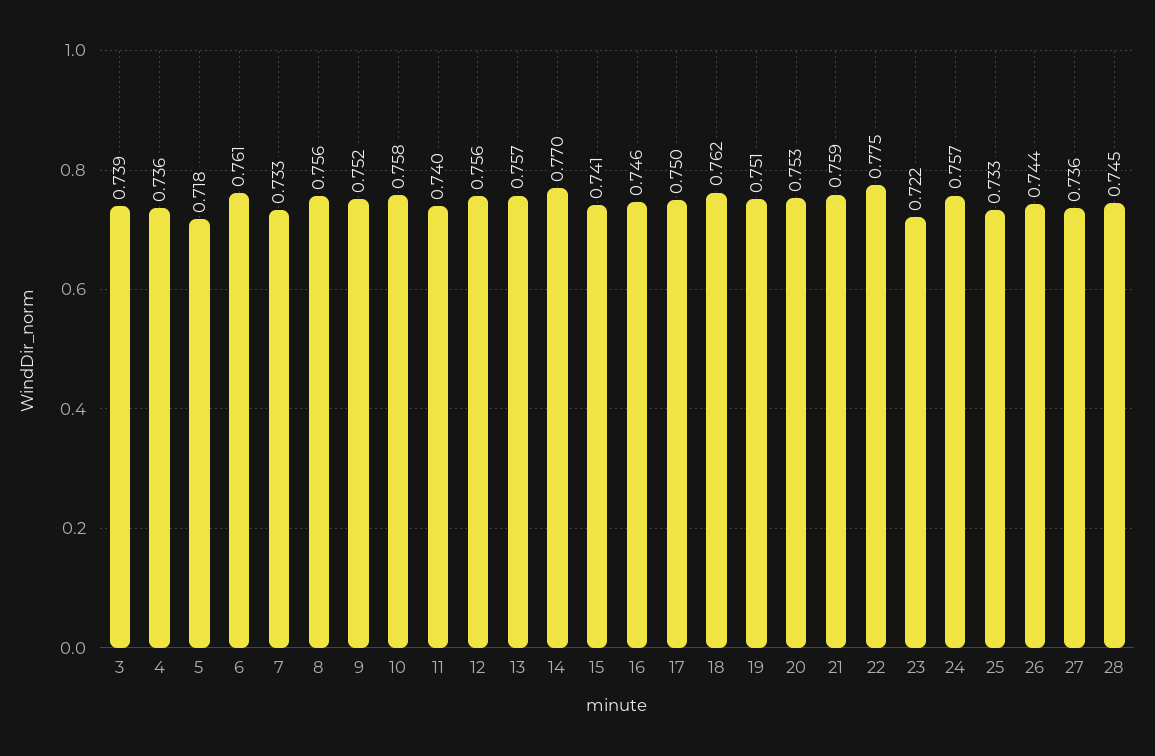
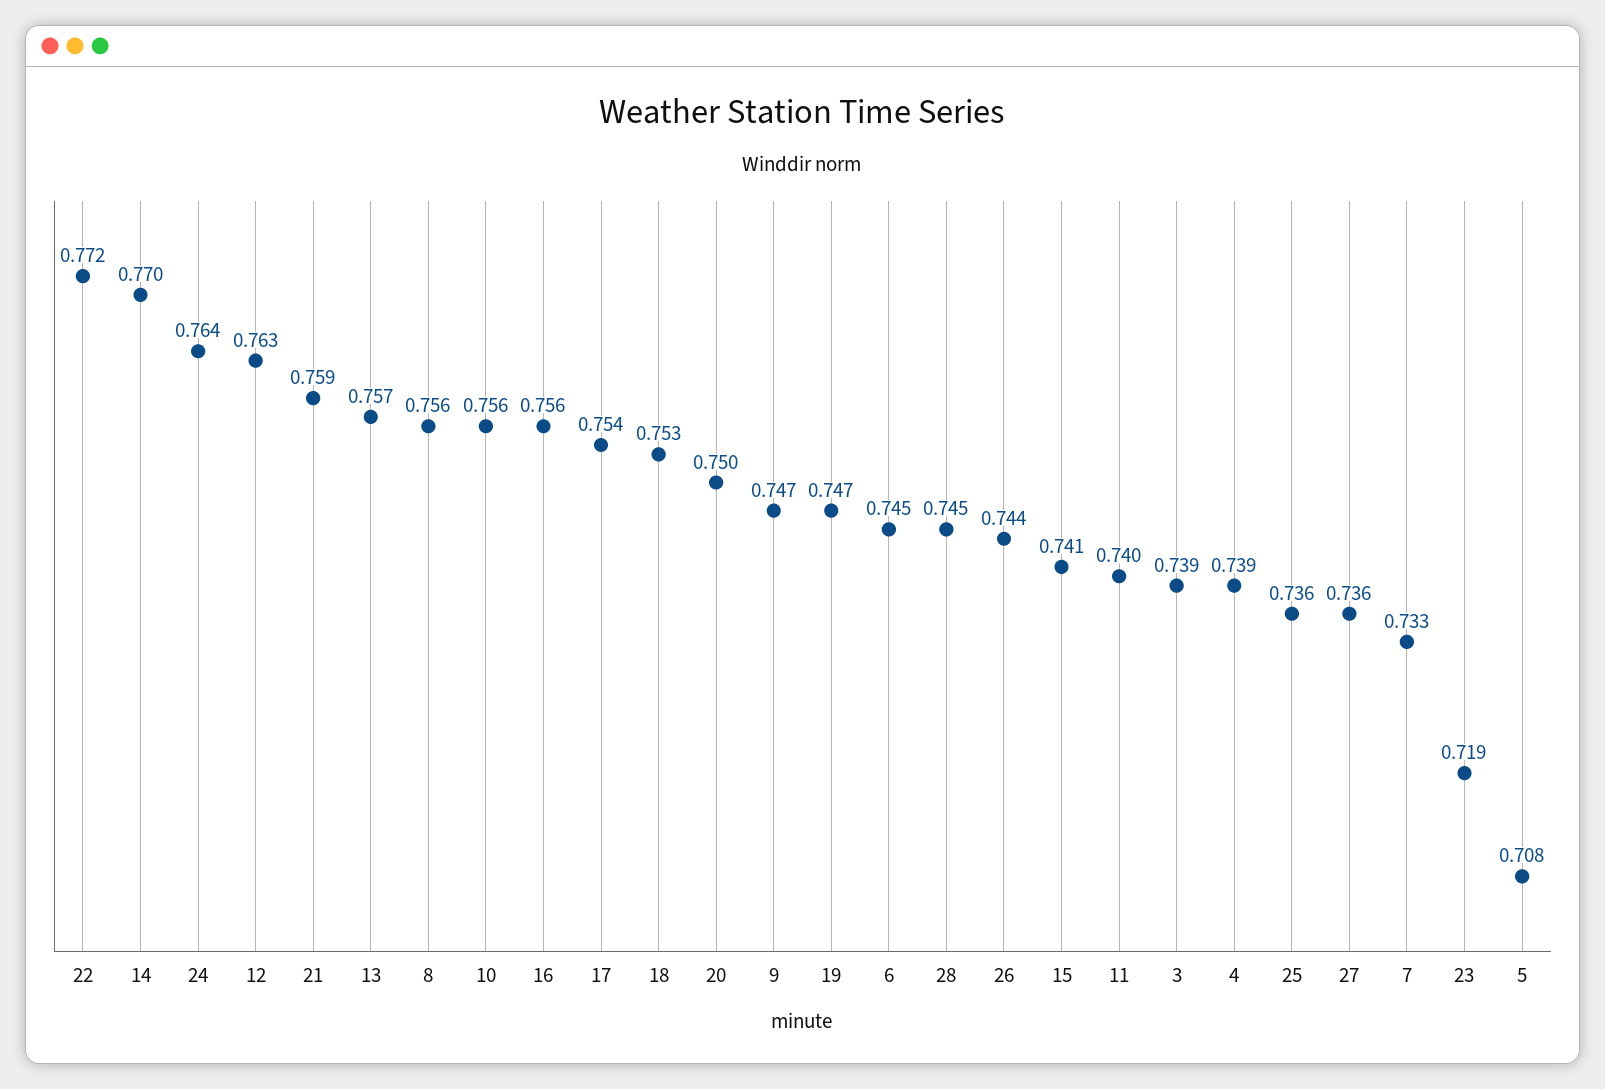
  {
    "3": 0.739,
-   "4": 0.736,
+   "4": 0.739,
-   "5": 0.718,
+   "5": 0.708,
-   "6": 0.761,
+   "6": 0.745,
    "7": 0.733,
    "8": 0.756,
-   "9": 0.752,
+   "9": 0.747,
-   "10": 0.758,
+   "10": 0.756,
    "11": 0.74,
-   "12": 0.756,
+   "12": 0.763,
    "13": 0.757,
    "14": 0.77,
    "15": 0.741,
-   "16": 0.746,
+   "16": 0.756,
-   "17": 0.75,
+   "17": 0.754,
-   "18": 0.762,
+   "18": 0.753,
-   "19": 0.751,
+   "19": 0.747,
-   "20": 0.753,
+   "20": 0.75,
    "21": 0.759,
-   "22": 0.775,
+   "22": 0.772,
-   "23": 0.722,
+   "23": 0.719,
-   "24": 0.757,
+   "24": 0.764,
-   "25": 0.733,
+   "25": 0.736,
    "26": 0.744,
    "27": 0.736,
    "28": 0.745
  }

